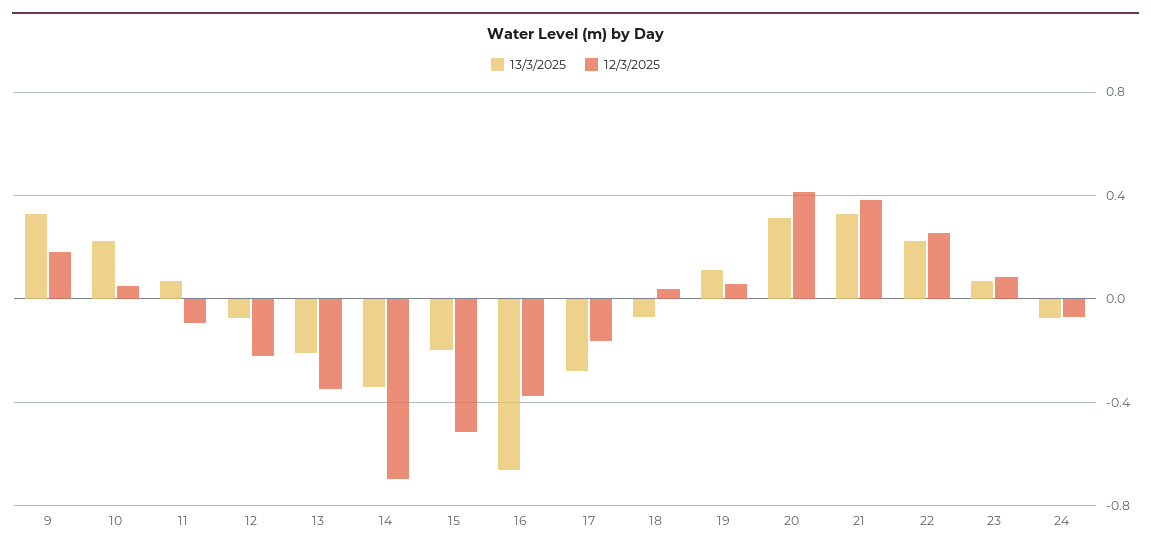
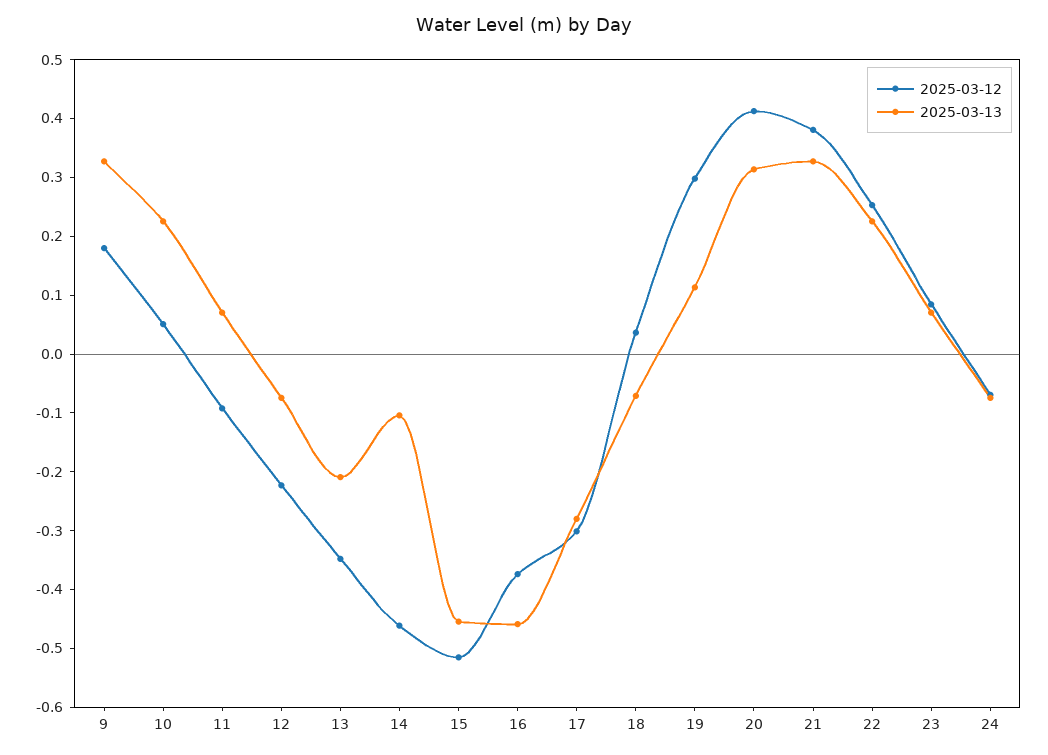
  {
    "13/3/2025": {
      "9": 0.32,
      "10": 0.22,
      "11": 0.08,
      "12": -0.08,
      "13": -0.2,
-     "14": -0.35,
+     "14": -0.1,
-     "15": -0.2,
+     "15": -0.46,
-     "16": -0.65,
+     "16": -0.46,
      "17": -0.28,
      "18": -0.08,
      "19": 0.12,
      "20": 0.32,
      "21": 0.32,
      "22": 0.22,
      "23": 0.08,
      "24": -0.08
    },
    "12/3/2025": {
      "9": 0.18,
      "10": 0.06,
      "11": -0.1,
      "12": -0.22,
      "13": -0.34,
-     "14": -0.7,
+     "14": -0.46,
      "15": -0.52,
      "16": -0.38,
-     "17": -0.15,
+     "17": -0.3,
      "18": 0.04,
-     "19": 0.05,
+     "19": 0.3,
      "20": 0.42,
      "21": 0.38,
      "22": 0.26,
      "23": 0.08,
      "24": -0.06
    }
  }

